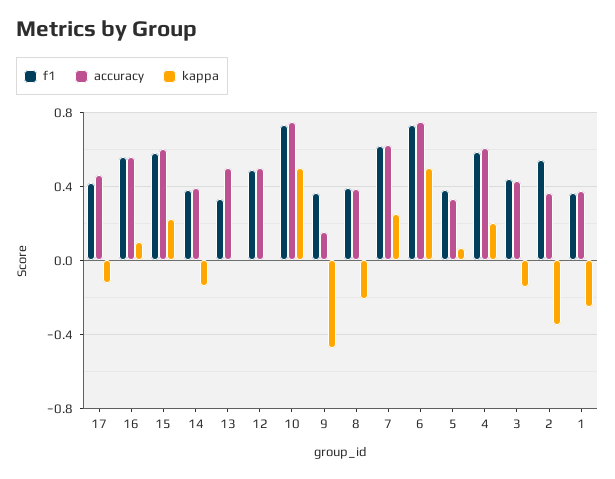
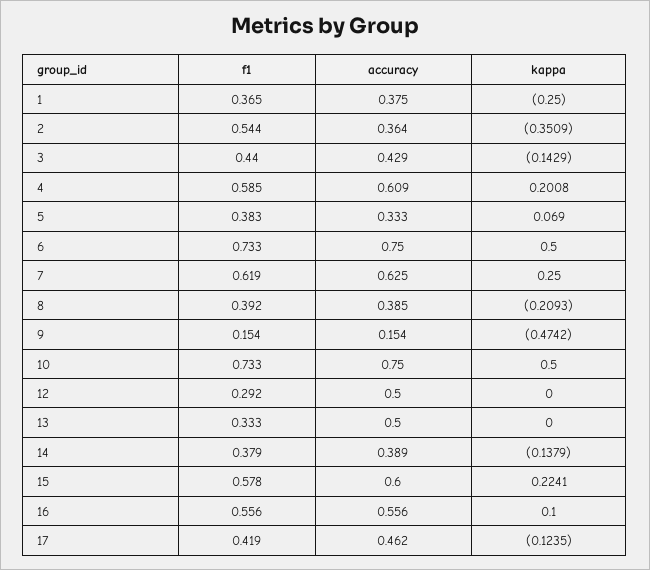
  {
    "f1": {
      "17": 0.419,
      "16": 0.556,
      "15": 0.578,
      "14": 0.379,
      "13": 0.333,
-     "12": 0.5,
+     "12": 0.292,
      "10": 0.733,
-     "9": 0.35,
+     "9": 0.154,
      "8": 0.392,
      "7": 0.619,
      "6": 0.733,
      "5": 0.383,
      "4": 0.585,
      "3": 0.44,
      "2": 0.544,
      "1": 0.365
    },
    "accuracy": {
      "17": 0.462,
      "16": 0.556,
      "15": 0.6,
      "14": 0.389,
      "13": 0.5,
      "12": 0.5,
      "10": 0.75,
      "9": 0.154,
      "8": 0.385,
      "7": 0.625,
      "6": 0.75,
      "5": 0.333,
      "4": 0.609,
      "3": 0.429,
      "2": 0.364,
      "1": 0.375
    },
    "kappa": {
      "17": -0.1235,
      "16": 0.1,
      "15": 0.2241,
      "14": -0.1379,
      "13": 0,
      "12": 0,
      "10": 0.5,
      "9": -0.4742,
      "8": -0.2093,
      "7": 0.25,
      "6": 0.5,
      "5": 0.069,
      "4": 0.2008,
      "3": -0.1429,
      "2": -0.3509,
      "1": -0.25
    }
  }

